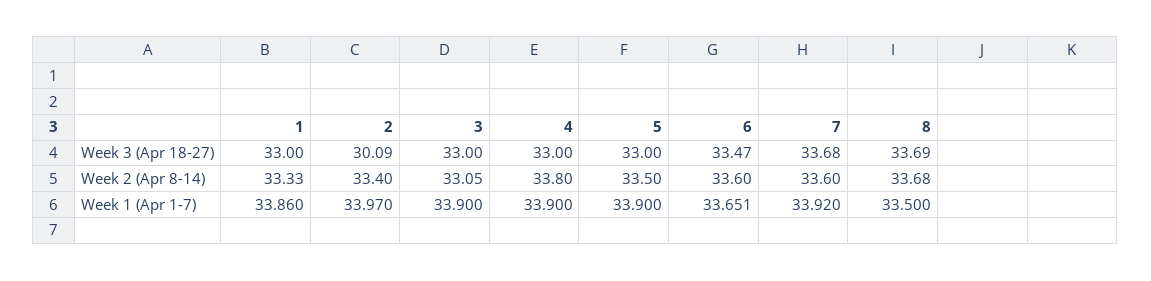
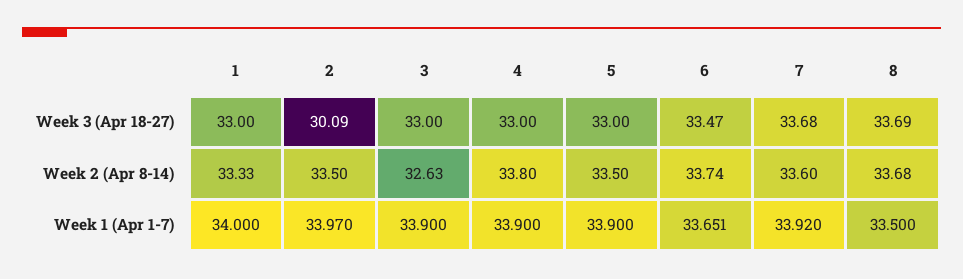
  {
    "1": {
      "Week 3 (Apr 18-27)": 33,
      "Week 2 (Apr 8-14)": 33.33,
-     "Week 1 (Apr 1-7)": 33.86
+     "Week 1 (Apr 1-7)": 34
    },
    "2": {
      "Week 3 (Apr 18-27)": 30.09,
-     "Week 2 (Apr 8-14)": 33.4,
+     "Week 2 (Apr 8-14)": 33.5,
      "Week 1 (Apr 1-7)": 33.97
    },
    "3": {
      "Week 3 (Apr 18-27)": 33,
-     "Week 2 (Apr 8-14)": 33.05,
+     "Week 2 (Apr 8-14)": 32.63,
      "Week 1 (Apr 1-7)": 33.9
    },
    "4": {
      "Week 3 (Apr 18-27)": 33,
      "Week 2 (Apr 8-14)": 33.8,
      "Week 1 (Apr 1-7)": 33.9
    },
    "5": {
      "Week 3 (Apr 18-27)": 33,
      "Week 2 (Apr 8-14)": 33.5,
      "Week 1 (Apr 1-7)": 33.9
    },
    "6": {
      "Week 3 (Apr 18-27)": 33.47,
-     "Week 2 (Apr 8-14)": 33.6,
+     "Week 2 (Apr 8-14)": 33.74,
      "Week 1 (Apr 1-7)": 33.651
    },
    "7": {
      "Week 3 (Apr 18-27)": 33.68,
      "Week 2 (Apr 8-14)": 33.6,
      "Week 1 (Apr 1-7)": 33.92
    },
    "8": {
      "Week 3 (Apr 18-27)": 33.69,
      "Week 2 (Apr 8-14)": 33.68,
      "Week 1 (Apr 1-7)": 33.5
    }
  }

